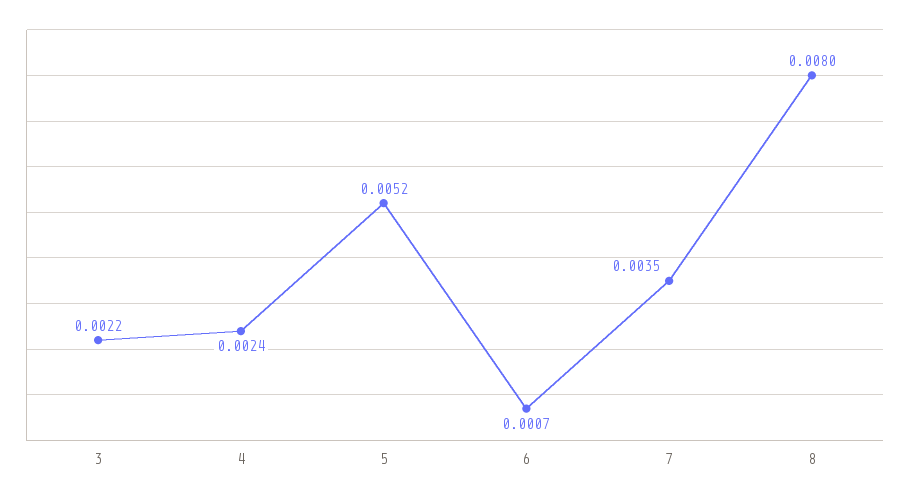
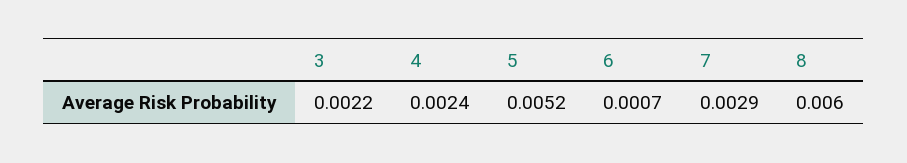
  {
    "3": 0.0022,
    "4": 0.0024,
    "5": 0.0052,
    "6": 0.0007,
-   "7": 0.0035,
+   "7": 0.0029,
-   "8": 0.008
+   "8": 0.006
  }

